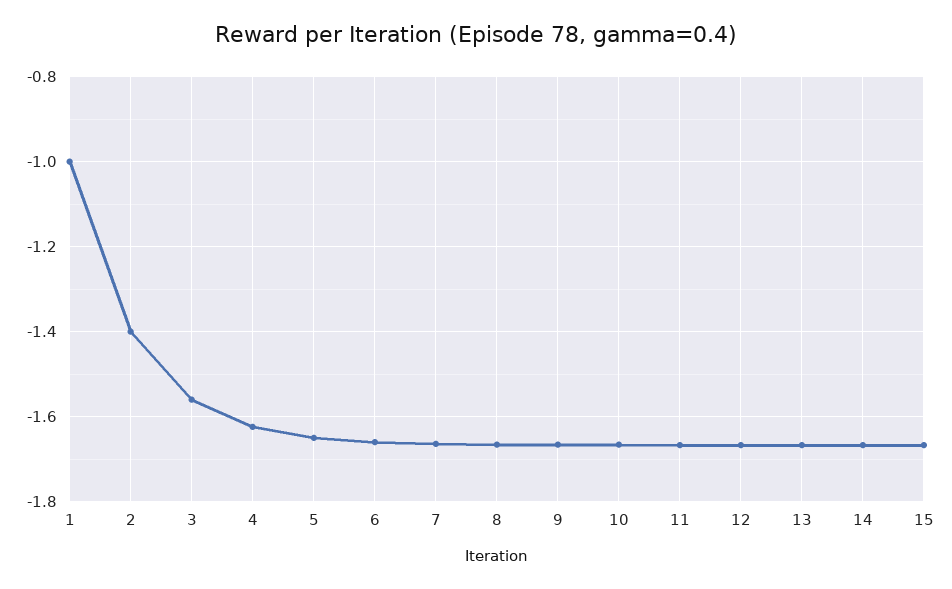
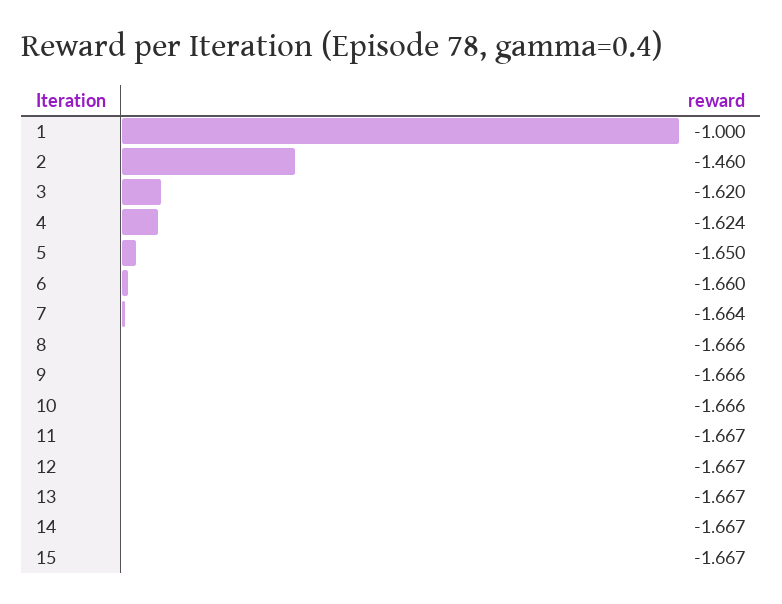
  {
    "1": -1,
-   "2": -1.4,
+   "2": -1.46,
-   "3": -1.56,
+   "3": -1.62,
    "4": -1.624,
    "5": -1.65,
    "6": -1.66,
    "7": -1.664,
    "8": -1.666,
    "9": -1.666,
    "10": -1.666,
    "11": -1.667,
    "12": -1.667,
    "13": -1.667,
    "14": -1.667,
    "15": -1.667
  }

